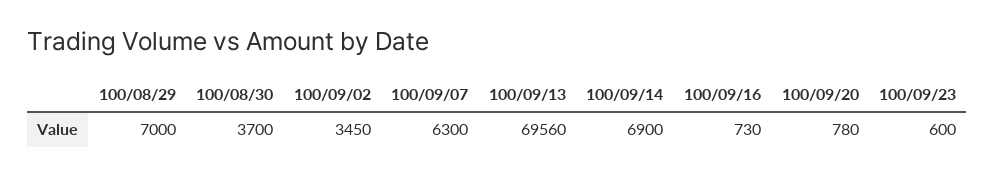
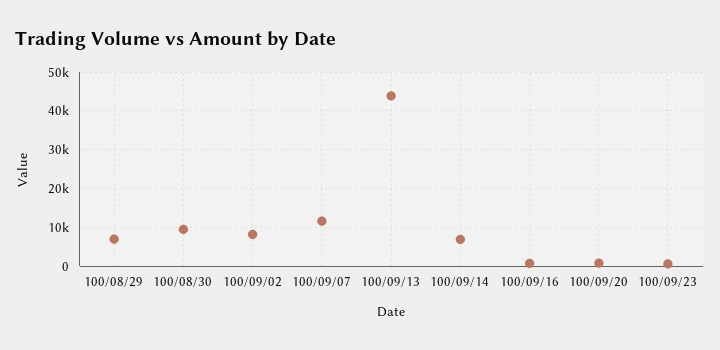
  {
    "100/08/29": 7000,
-   "100/08/30": 3700,
+   "100/08/30": 10000,
-   "100/09/02": 3450,
+   "100/09/02": 8000,
-   "100/09/07": 6300,
+   "100/09/07": 12000,
-   "100/09/13": 69560,
+   "100/09/13": 44000,
    "100/09/14": 6900,
    "100/09/16": 730,
    "100/09/20": 780,
    "100/09/23": 600
  }

